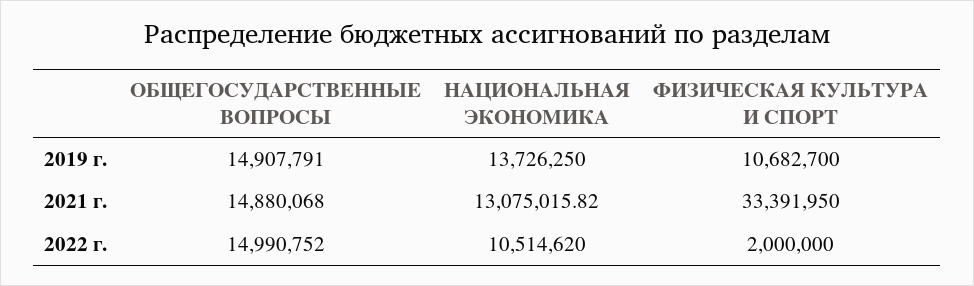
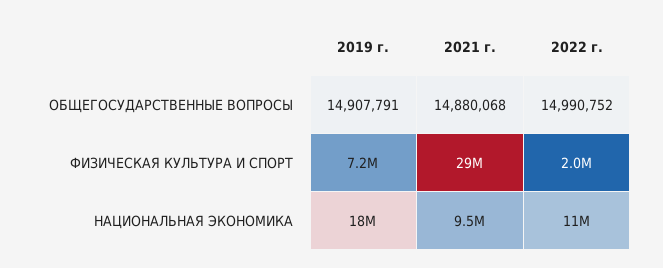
  {
    "ОБЩЕГОСУДАРСТВЕННЫЕ ВОПРОСЫ": {
      "2019 г.": 14907791,
      "2021 г.": 14880068,
      "2022 г.": 14990752
    },
    "НАЦИОНАЛЬНАЯ ЭКОНОМИКА": {
-     "2019 г.": 13726250,
+     "2019 г.": 18000000,
-     "2021 г.": 13075015.82,
+     "2021 г.": 9500000,
      "2022 г.": 10514620
    },
    "ФИЗИЧЕСКАЯ КУЛЬТУРА И СПОРТ": {
-     "2019 г.": 10682700,
+     "2019 г.": 7200000,
-     "2021 г.": 33391950,
+     "2021 г.": 29000000,
      "2022 г.": 2000000
    }
  }

